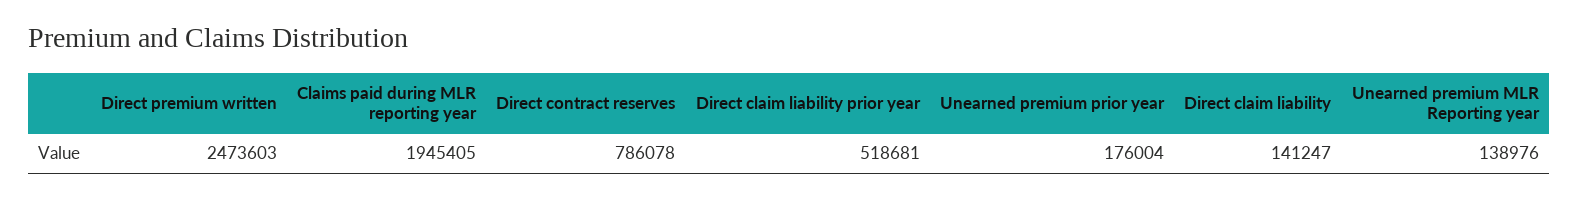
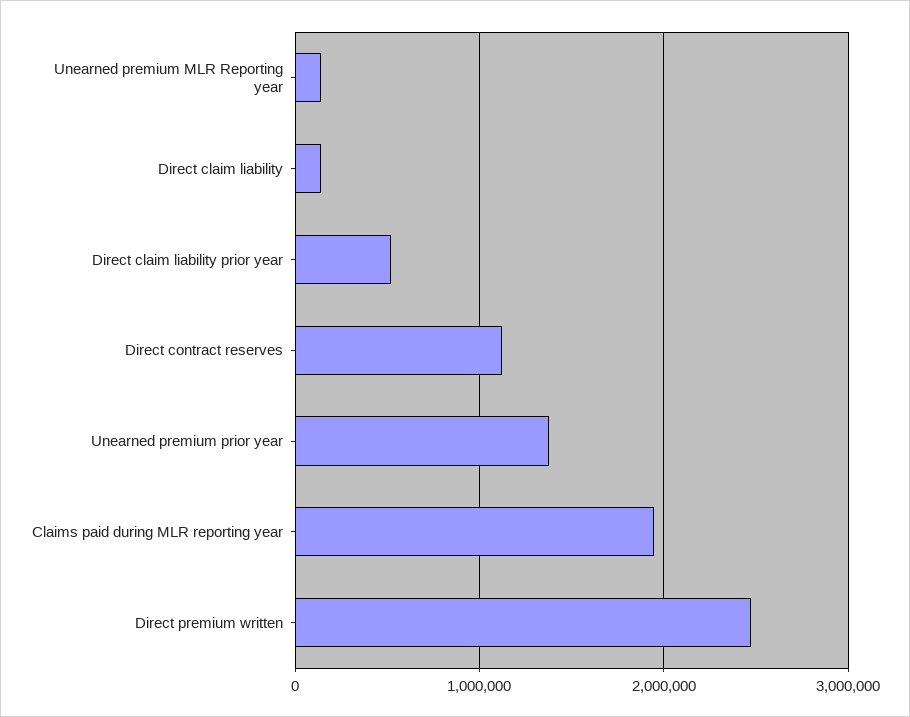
  {
    "Direct premium written": 2473603,
    "Claims paid during MLR reporting year": 1945405,
-   "Direct contract reserves": 786078,
+   "Direct contract reserves": 1100000,
    "Direct claim liability prior year": 518681,
-   "Unearned premium prior year": 176004,
+   "Unearned premium prior year": 1400000,
    "Direct claim liability": 141247,
    "Unearned premium MLR Reporting year": 138976
  }

